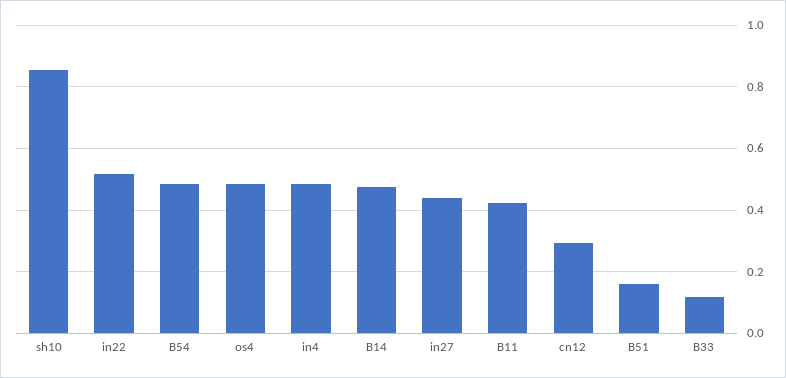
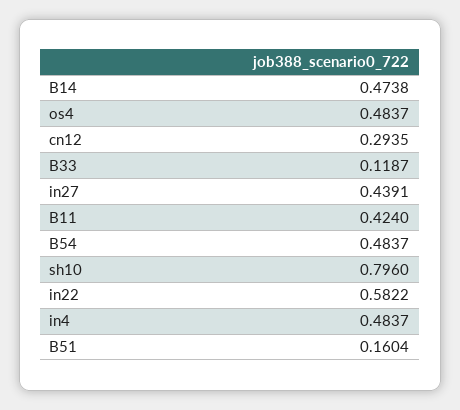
  {
-   "sh10": 0.86,
+   "sh10": 0.796,
-   "in22": 0.52,
+   "in22": 0.5822,
    "B54": 0.4837,
    "os4": 0.4837,
    "in4": 0.4837,
    "B14": 0.4738,
    "in27": 0.4391,
    "B11": 0.424,
    "cn12": 0.2935,
    "B51": 0.1604,
    "B33": 0.1187
  }

